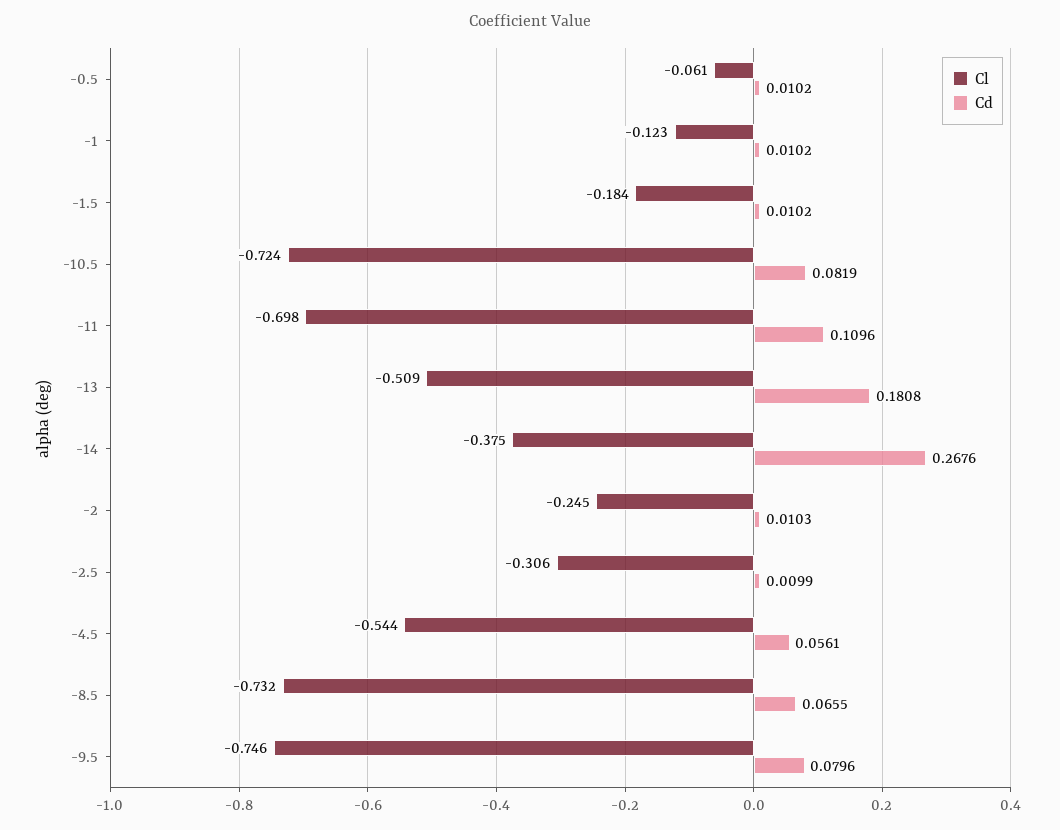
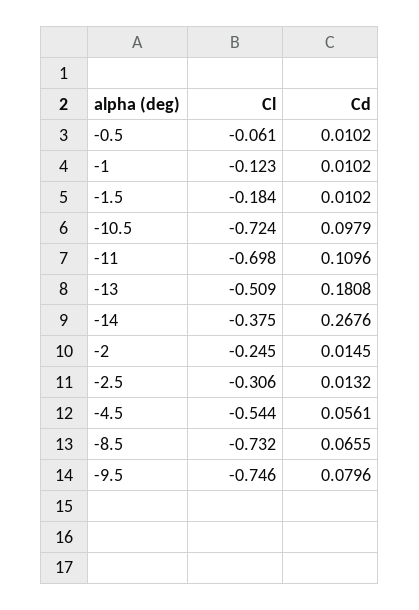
  {
    "Cl": {
      "-0.5": -0.061,
      "-1": -0.123,
      "-1.5": -0.184,
      "-10.5": -0.724,
      "-11": -0.698,
      "-13": -0.509,
      "-14": -0.375,
      "-2": -0.245,
      "-2.5": -0.306,
      "-4.5": -0.544,
      "-8.5": -0.732,
      "-9.5": -0.746
    },
    "Cd": {
      "-0.5": 0.0102,
      "-1": 0.0102,
      "-1.5": 0.0102,
-     "-10.5": 0.0819,
+     "-10.5": 0.0979,
      "-11": 0.1096,
      "-13": 0.1808,
      "-14": 0.2676,
-     "-2": 0.0103,
+     "-2": 0.0145,
-     "-2.5": 0.0099,
+     "-2.5": 0.0132,
      "-4.5": 0.0561,
      "-8.5": 0.0655,
      "-9.5": 0.0796
    }
  }

